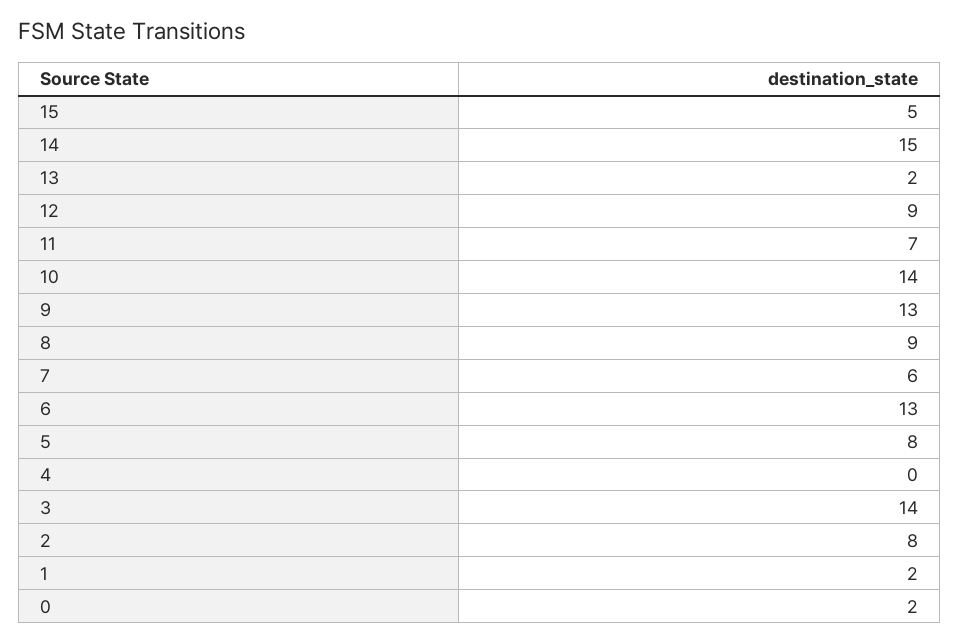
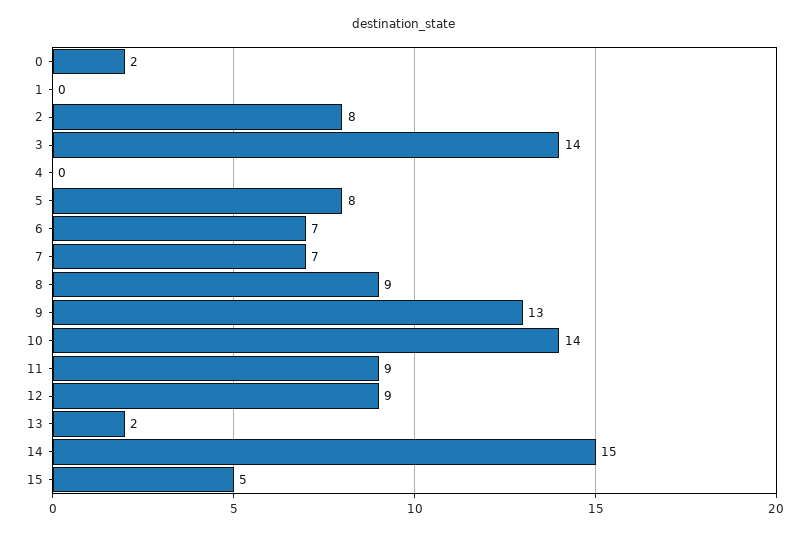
  {
    "15": 5,
    "14": 15,
    "13": 2,
    "12": 9,
-   "11": 7,
+   "11": 9,
    "10": 14,
    "9": 13,
    "8": 9,
-   "7": 6,
+   "7": 7,
-   "6": 13,
+   "6": 7,
    "5": 8,
    "4": 0,
    "3": 14,
    "2": 8,
-   "1": 2,
+   "1": 0,
    "0": 2
  }

